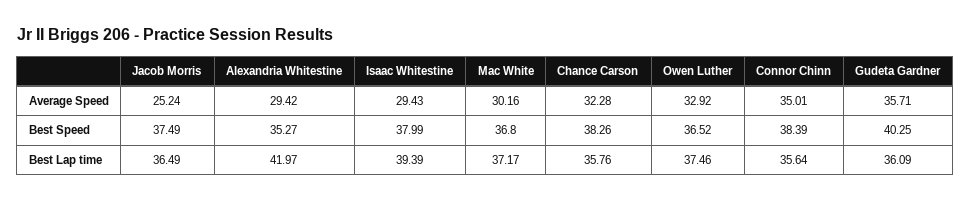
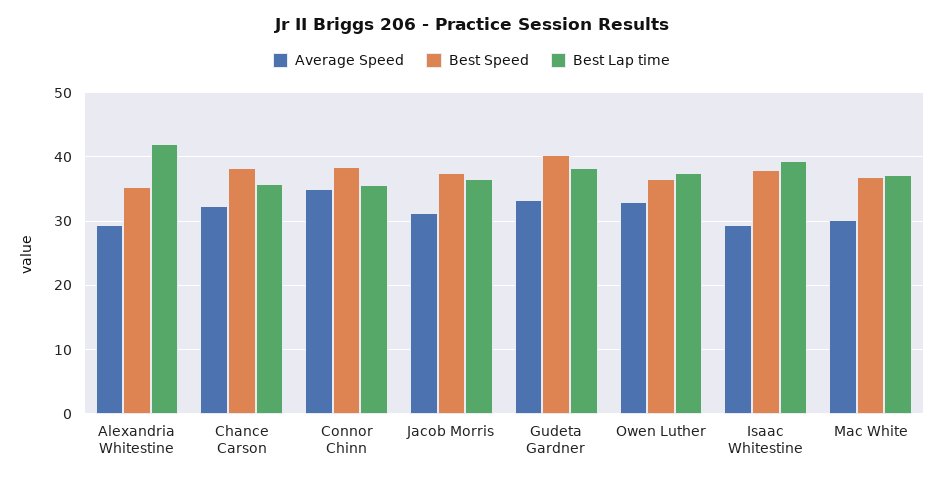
  {
    "Average Speed": {
-     "Jacob Morris": 25.24,
+     "Jacob Morris": 31,
      "Alexandria Whitestine": 29.42,
      "Isaac Whitestine": 29.43,
      "Mac White": 30.16,
      "Chance Carson": 32.28,
      "Owen Luther": 32.92,
      "Connor Chinn": 35.01,
-     "Gudeta Gardner": 35.71
+     "Gudeta Gardner": 33
    },
    "Best Speed": {
      "Jacob Morris": 37.49,
      "Alexandria Whitestine": 35.27,
      "Isaac Whitestine": 37.99,
      "Mac White": 36.8,
      "Chance Carson": 38.26,
      "Owen Luther": 36.52,
      "Connor Chinn": 38.39,
      "Gudeta Gardner": 40.25
    },
    "Best Lap time": {
      "Jacob Morris": 36.49,
      "Alexandria Whitestine": 41.97,
      "Isaac Whitestine": 39.39,
      "Mac White": 37.17,
      "Chance Carson": 35.76,
      "Owen Luther": 37.46,
      "Connor Chinn": 35.64,
-     "Gudeta Gardner": 36.09
+     "Gudeta Gardner": 38
    }
  }

